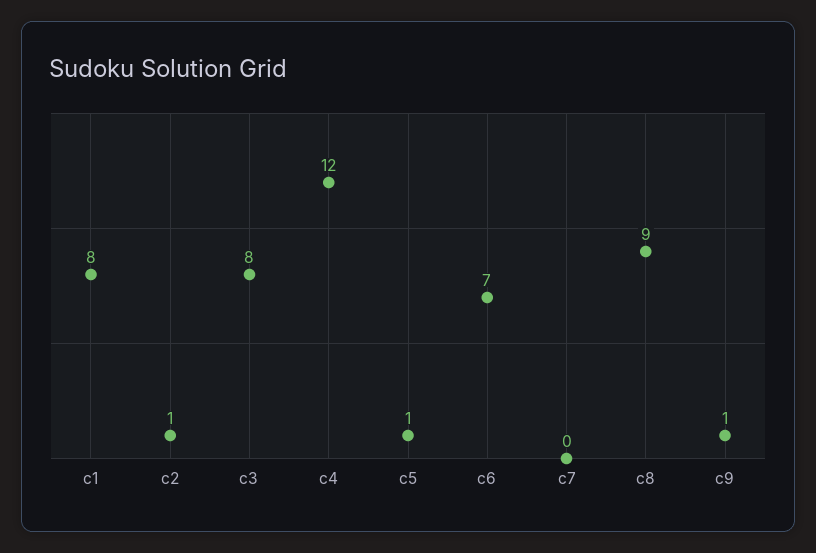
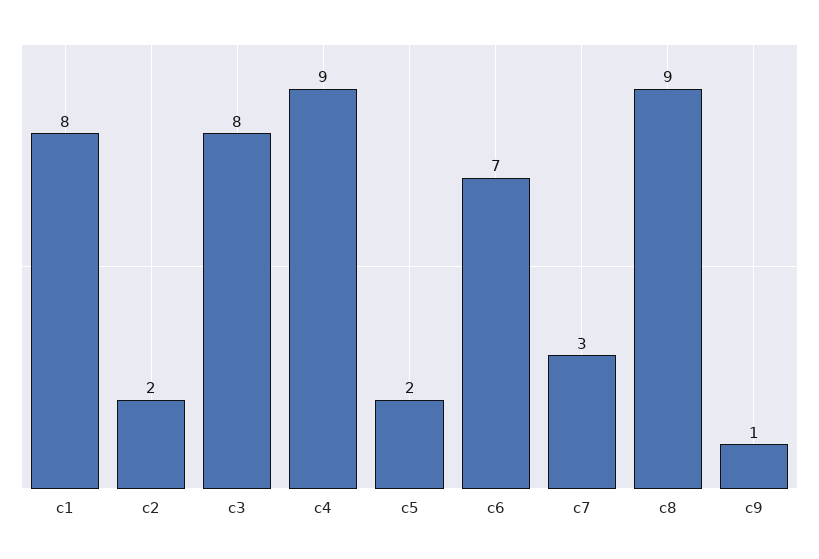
  {
    "c1": 8,
-   "c2": 1,
+   "c2": 2,
    "c3": 8,
-   "c4": 12,
+   "c4": 9,
-   "c5": 1,
+   "c5": 2,
    "c6": 7,
-   "c7": 0,
+   "c7": 3,
    "c8": 9,
    "c9": 1
  }

